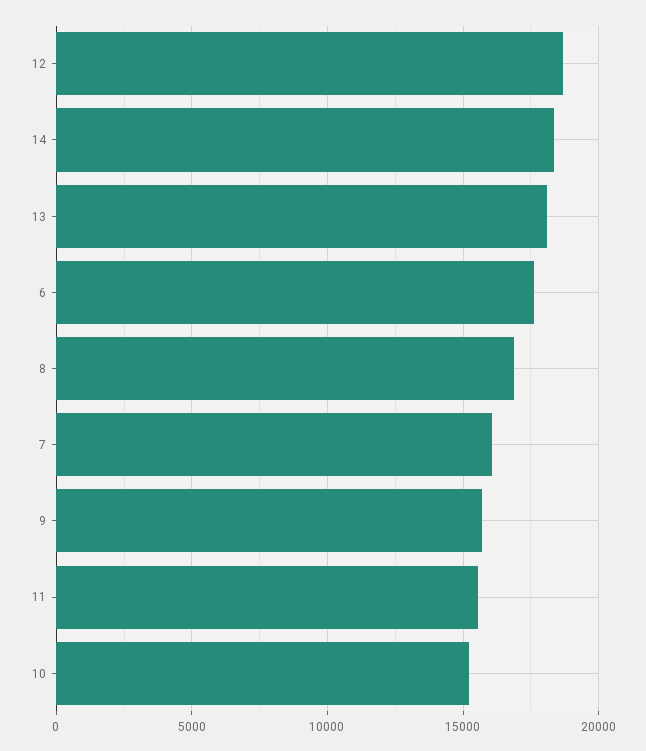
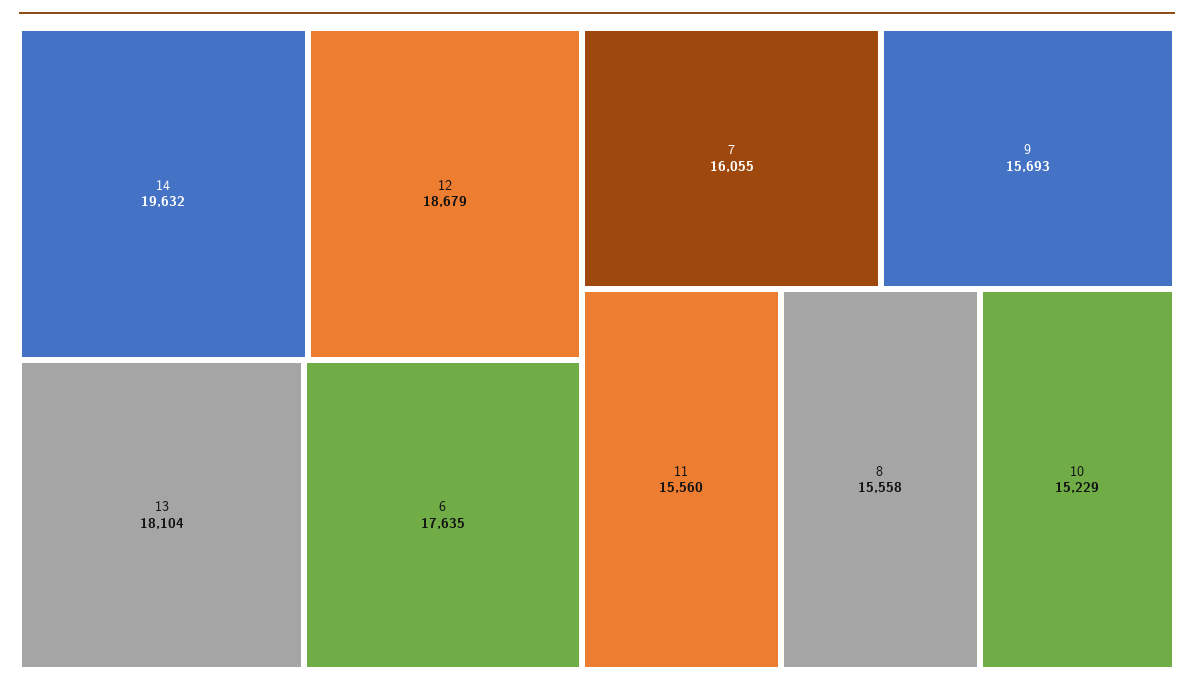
  {
    "12": 18679,
-   "14": 18500,
+   "14": 19632,
    "13": 18104,
    "6": 17635,
-   "8": 17000,
+   "8": 15558,
    "7": 16055,
    "9": 15693,
    "11": 15560,
    "10": 15229
  }

